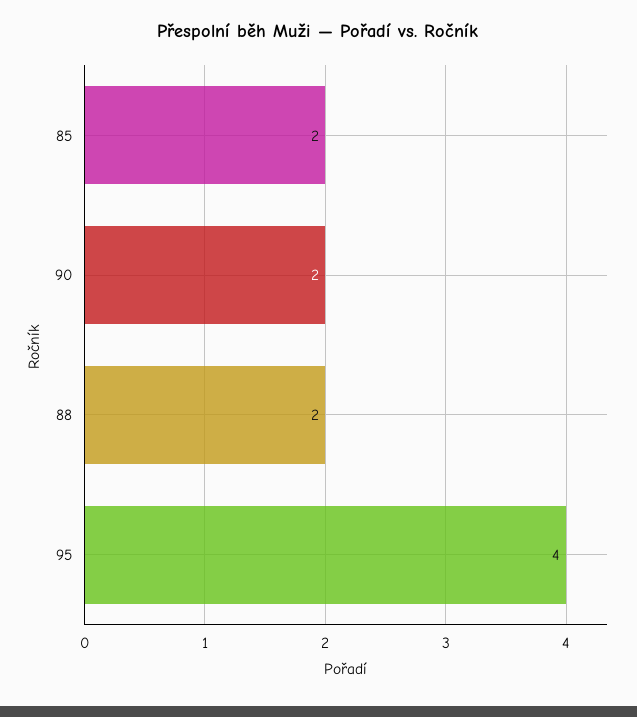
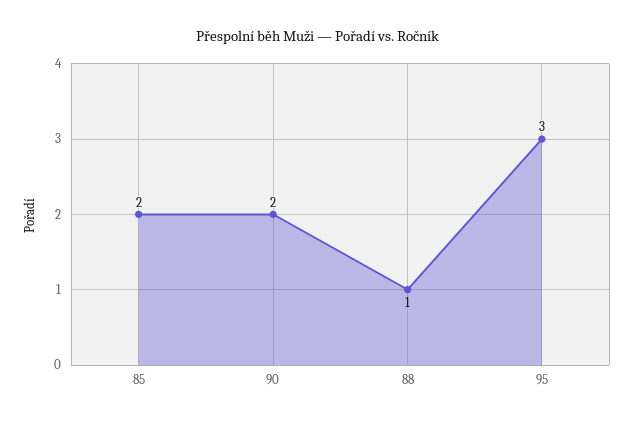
  {
    "85": 2,
    "90": 2,
-   "88": 2,
+   "88": 1,
-   "95": 4
+   "95": 3
  }

